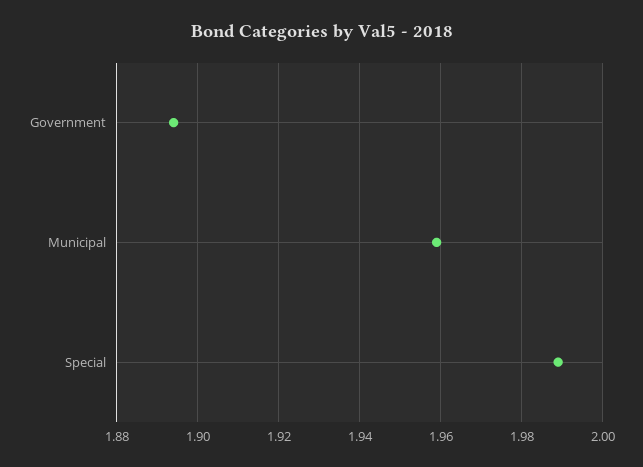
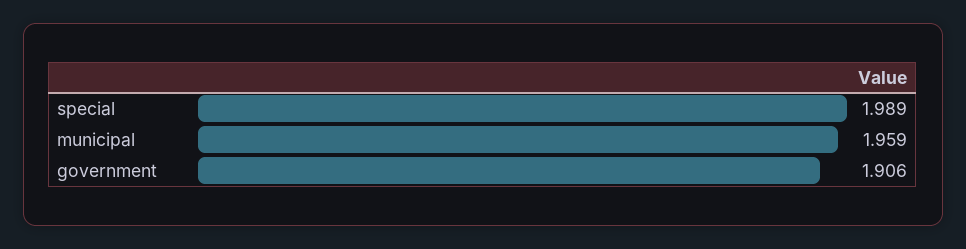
  {
-   "Government": 1.895,
+   "Government": 1.906,
    "Municipal": 1.959,
    "Special": 1.989
  }

